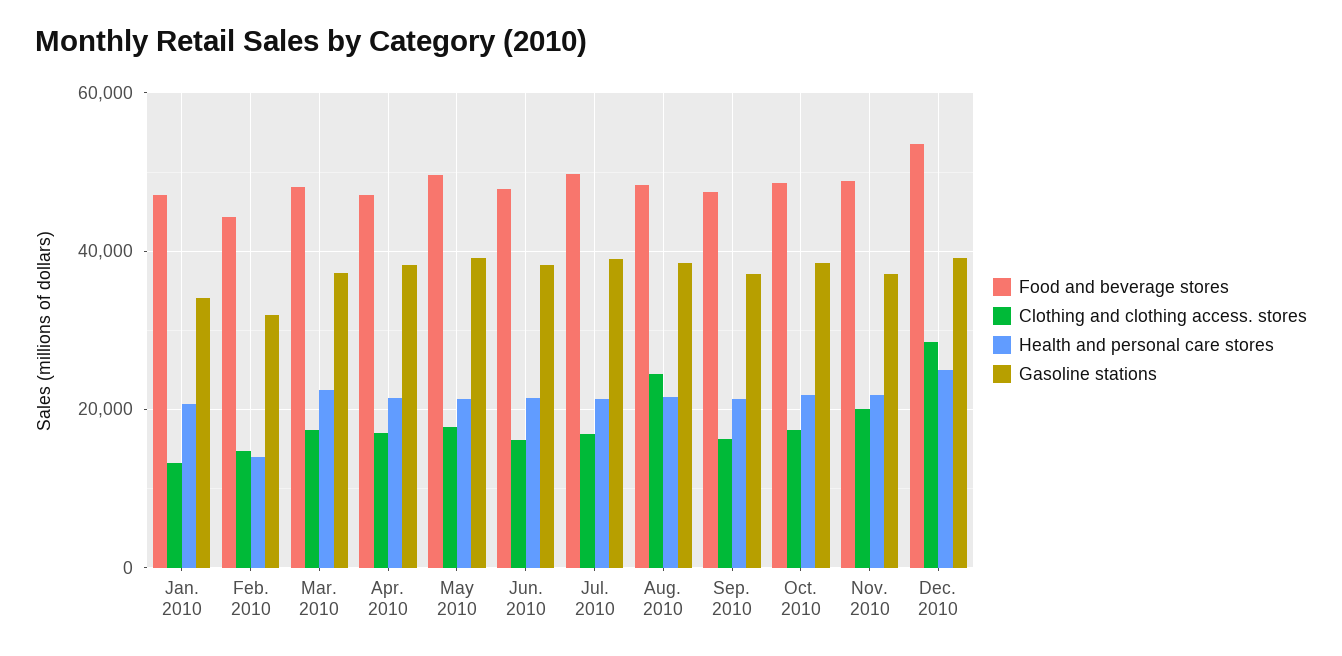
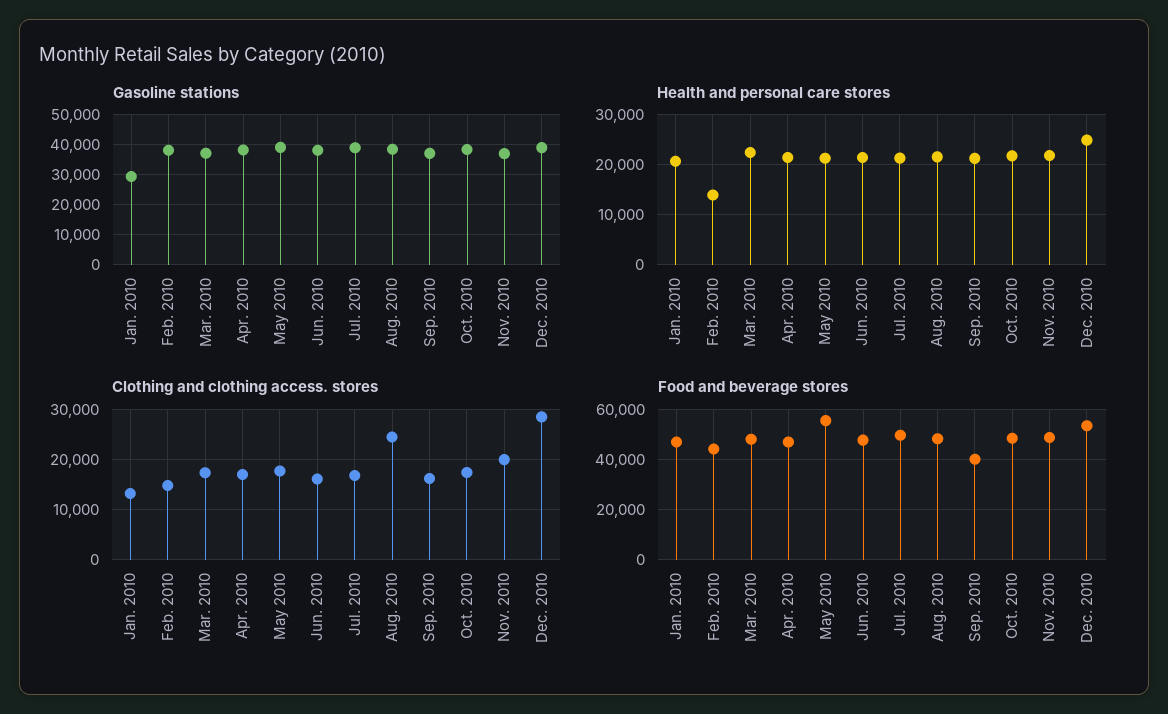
  {
    "Food and beverage stores": {
      "Jan. 2010": 48000,
      "Feb. 2010": 44000,
      "Mar. 2010": 48000,
      "Apr. 2010": 48000,
-     "May 2010": 50000,
+     "May 2010": 55000,
      "Jun. 2010": 48000,
      "Jul. 2010": 50000,
      "Aug. 2010": 48000,
-     "Sep. 2010": 48000,
+     "Sep. 2010": 40000,
      "Oct. 2010": 48000,
      "Nov. 2010": 48000,
      "Dec. 2010": 54000
    },
    "Clothing and clothing access. stores": {
      "Jan. 2010": 14000,
      "Feb. 2010": 14000,
      "Mar. 2010": 18000,
      "Apr. 2010": 18000,
      "May 2010": 18000,
      "Jun. 2010": 16000,
      "Jul. 2010": 16000,
      "Aug. 2010": 24000,
      "Sep. 2010": 16000,
      "Oct. 2010": 18000,
      "Nov. 2010": 20000,
      "Dec. 2010": 28000
    },
    "Health and personal care stores": {
      "Jan. 2010": 20000,
      "Feb. 2010": 14000,
      "Mar. 2010": 22000,
      "Apr. 2010": 22000,
      "May 2010": 22000,
      "Jun. 2010": 22000,
      "Jul. 2010": 22000,
      "Aug. 2010": 22000,
      "Sep. 2010": 22000,
      "Oct. 2010": 22000,
      "Nov. 2010": 22000,
      "Dec. 2010": 24000
    },
    "Gasoline stations": {
-     "Jan. 2010": 34000,
+     "Jan. 2010": 30000,
-     "Feb. 2010": 32000,
+     "Feb. 2010": 38000,
      "Mar. 2010": 38000,
      "Apr. 2010": 38000,
      "May 2010": 40000,
      "Jun. 2010": 38000,
      "Jul. 2010": 40000,
      "Aug. 2010": 38000,
      "Sep. 2010": 38000,
      "Oct. 2010": 38000,
      "Nov. 2010": 38000,
      "Dec. 2010": 40000
    }
  }

